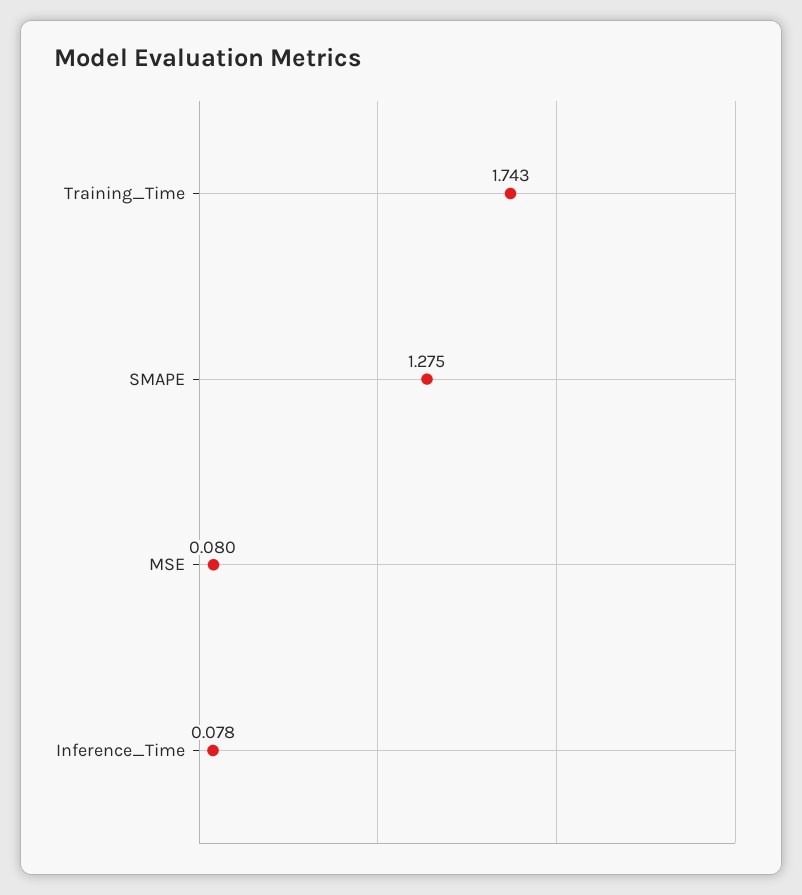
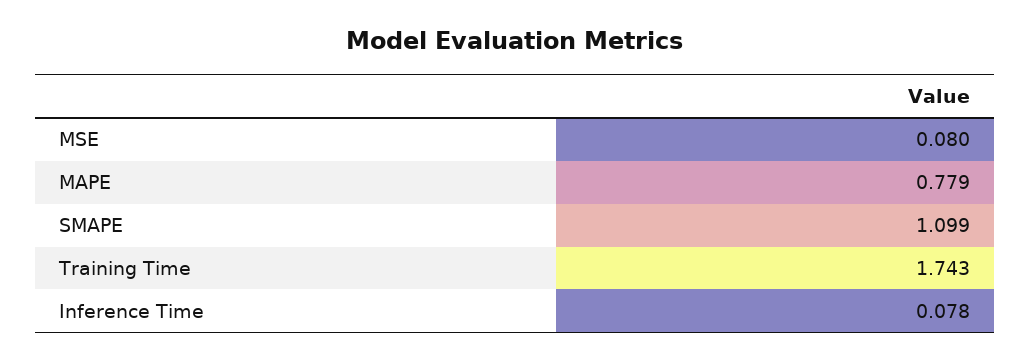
  {
    "Training_Time": 1.743,
-   "SMAPE": 1.275,
+   "SMAPE": 1.099,
    "MSE": 0.08,
-   "Inference_Time": 0.078
+   "Inference_Time": 0.078,
+   "MAPE": 0.779
  }

